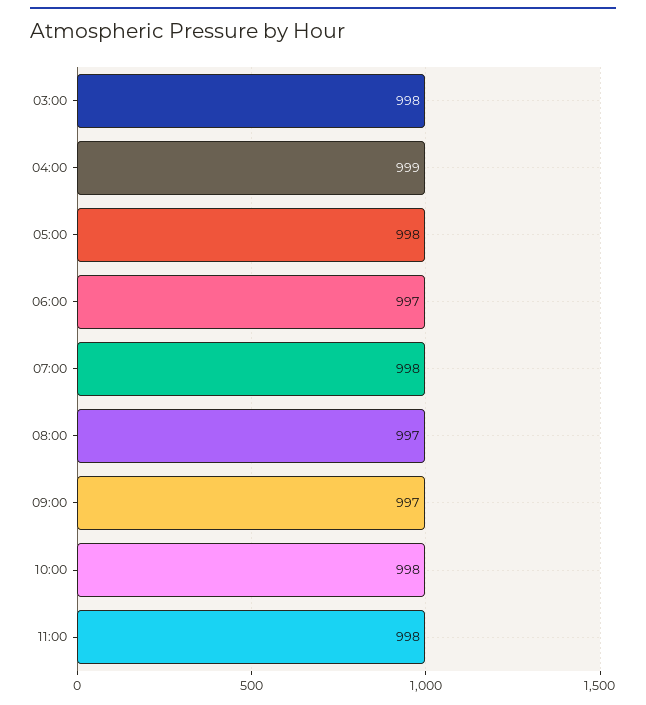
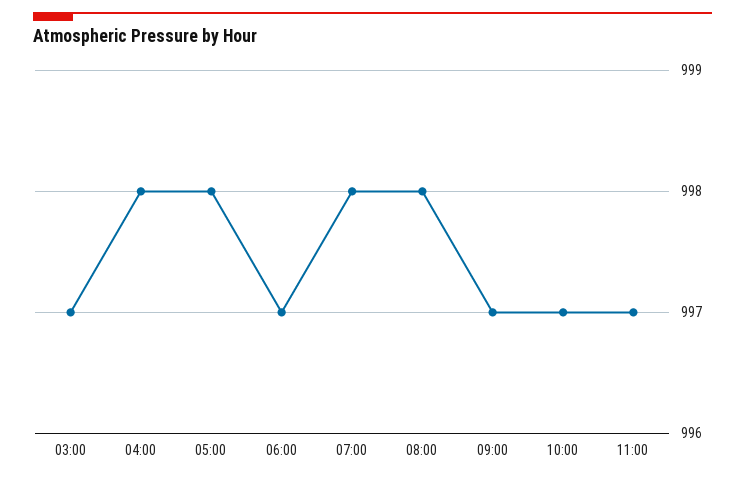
  {
-   "03:00": 998,
+   "03:00": 997,
-   "04:00": 999,
+   "04:00": 998,
    "05:00": 998,
    "06:00": 997,
    "07:00": 998,
-   "08:00": 997,
+   "08:00": 998,
    "09:00": 997,
-   "10:00": 998,
+   "10:00": 997,
-   "11:00": 998
+   "11:00": 997
  }

